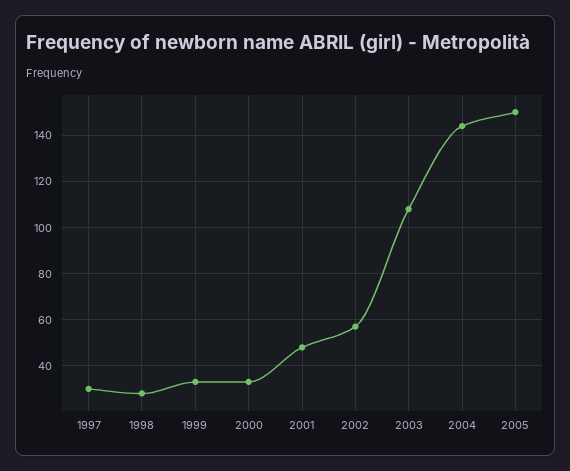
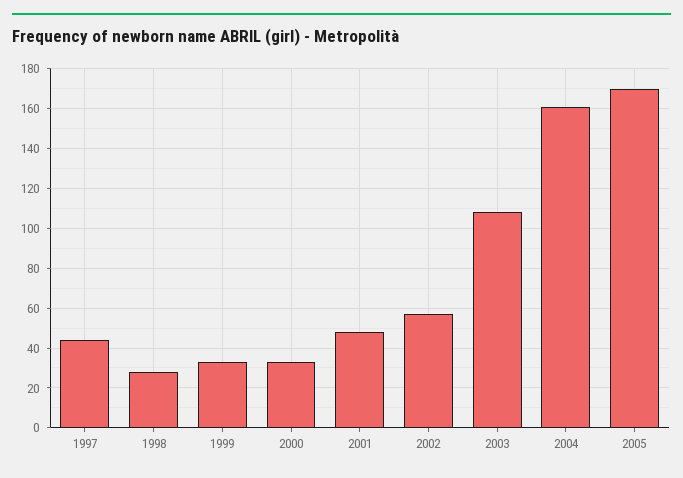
  {
-   "1997": 30,
+   "1997": 45,
    "1998": 30,
    "1999": 35,
    "2000": 35,
    "2001": 50,
    "2002": 55,
    "2003": 110,
-   "2004": 145,
+   "2004": 160,
-   "2005": 150
+   "2005": 170
  }

